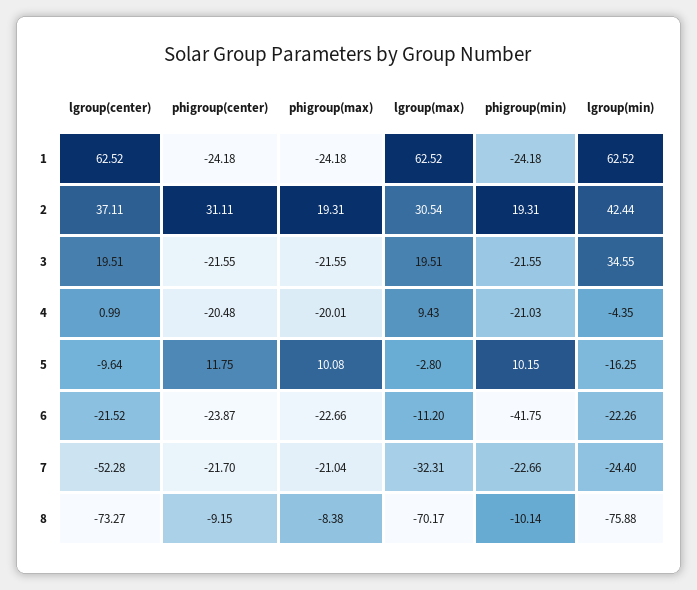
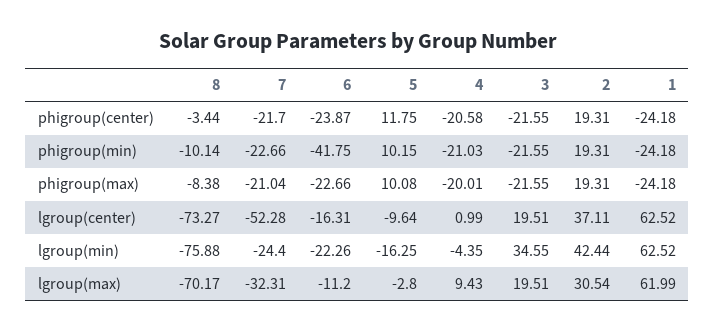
  {
    "lgroup(center)": {
      "1": 62.52,
      "2": 37.11,
      "3": 19.51,
      "4": 0.99,
      "5": -9.64,
-     "6": -21.52,
+     "6": -16.31,
      "7": -52.28,
      "8": -73.27
    },
    "phigroup(center)": {
      "1": -24.18,
-     "2": 31.11,
+     "2": 19.31,
      "3": -21.55,
-     "4": -20.48,
+     "4": -20.58,
      "5": 11.75,
      "6": -23.87,
      "7": -21.7,
-     "8": -9.15
+     "8": -3.44
    },
    "phigroup(max)": {
      "1": -24.18,
      "2": 19.31,
      "3": -21.55,
      "4": -20.01,
      "5": 10.08,
      "6": -22.66,
      "7": -21.04,
      "8": -8.38
    },
    "lgroup(max)": {
-     "1": 62.52,
+     "1": 61.99,
      "2": 30.54,
      "3": 19.51,
      "4": 9.43,
      "5": -2.8,
      "6": -11.2,
      "7": -32.31,
      "8": -70.17
    },
    "phigroup(min)": {
      "1": -24.18,
      "2": 19.31,
      "3": -21.55,
      "4": -21.03,
      "5": 10.15,
      "6": -41.75,
      "7": -22.66,
      "8": -10.14
    },
    "lgroup(min)": {
      "1": 62.52,
      "2": 42.44,
      "3": 34.55,
      "4": -4.35,
      "5": -16.25,
      "6": -22.26,
      "7": -24.4,
      "8": -75.88
    }
  }

